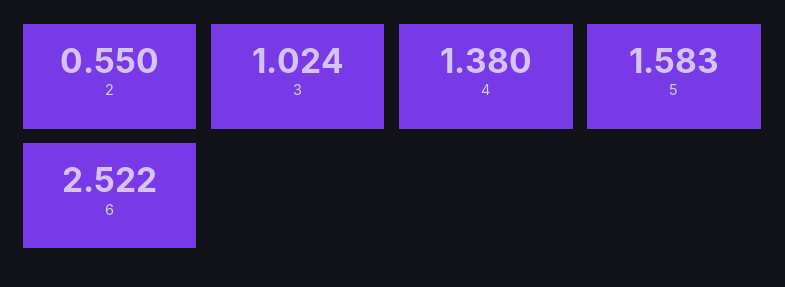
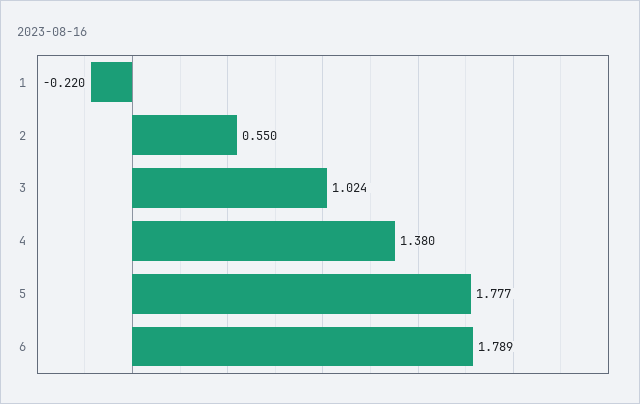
  {
    "2": 0.55,
    "3": 1.024,
    "4": 1.38,
-   "5": 1.583,
+   "5": 1.777,
-   "6": 2.522
+   "6": 1.789,
+   "1": -0.22
  }

